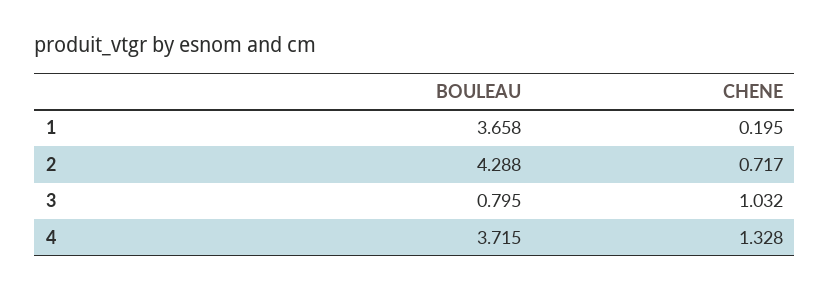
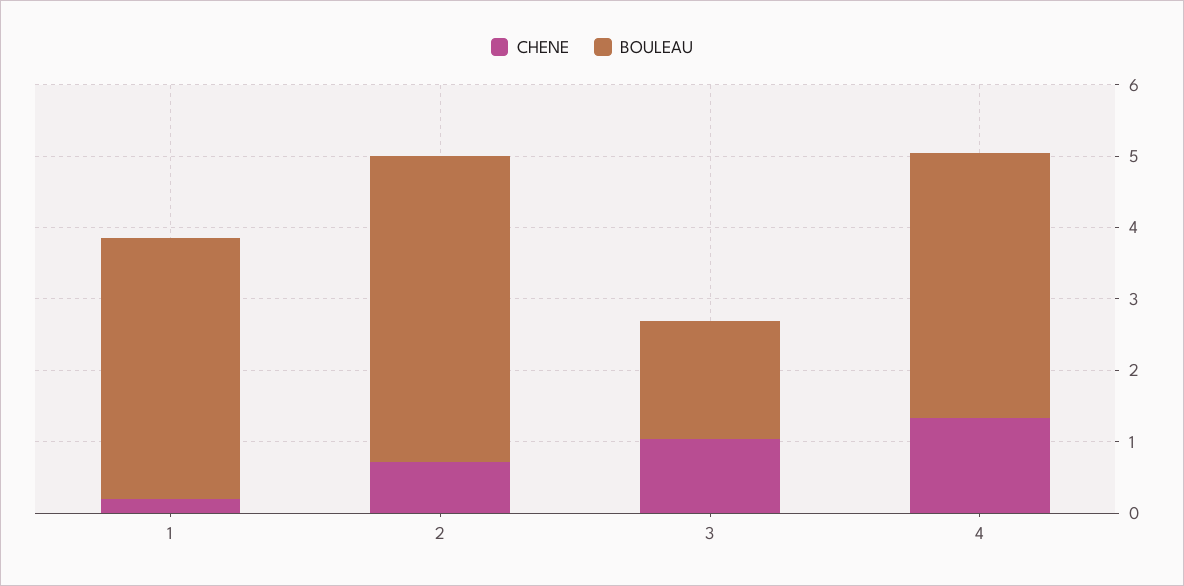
  {
    "BOULEAU": {
      "1": 3.658,
      "2": 4.288,
-     "3": 0.795,
+     "3": 1.6,
      "4": 3.715
    },
    "CHENE": {
      "1": 0.195,
      "2": 0.717,
      "3": 1.032,
      "4": 1.328
    }
  }

